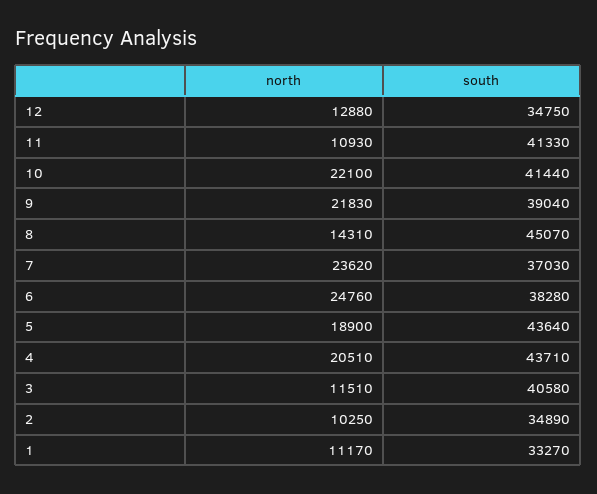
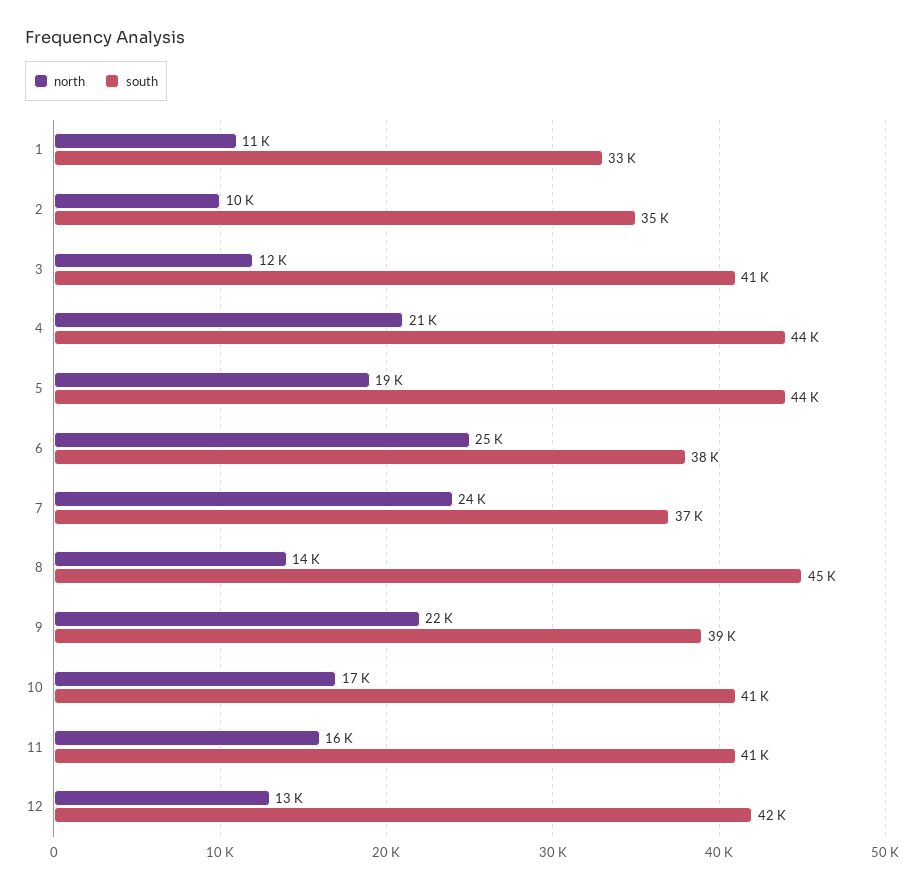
  {
    "north": {
      "12": 12880,
-     "11": 10930,
+     "11": 16000,
-     "10": 22100,
+     "10": 17000,
      "9": 21830,
      "8": 14310,
      "7": 23620,
      "6": 24760,
      "5": 18900,
      "4": 20510,
      "3": 11510,
      "2": 10250,
      "1": 11170
    },
    "south": {
-     "12": 34750,
+     "12": 42000,
      "11": 41330,
      "10": 41440,
      "9": 39040,
      "8": 45070,
      "7": 37030,
      "6": 38280,
      "5": 43640,
      "4": 43710,
      "3": 40580,
      "2": 34890,
      "1": 33270
    }
  }

